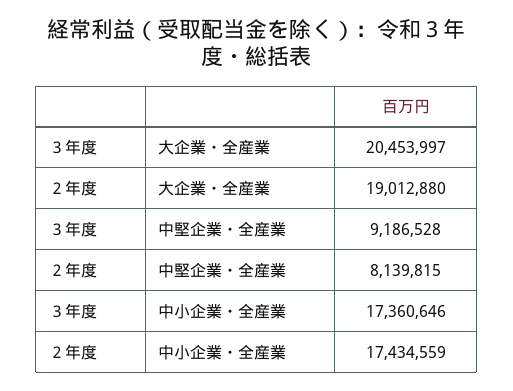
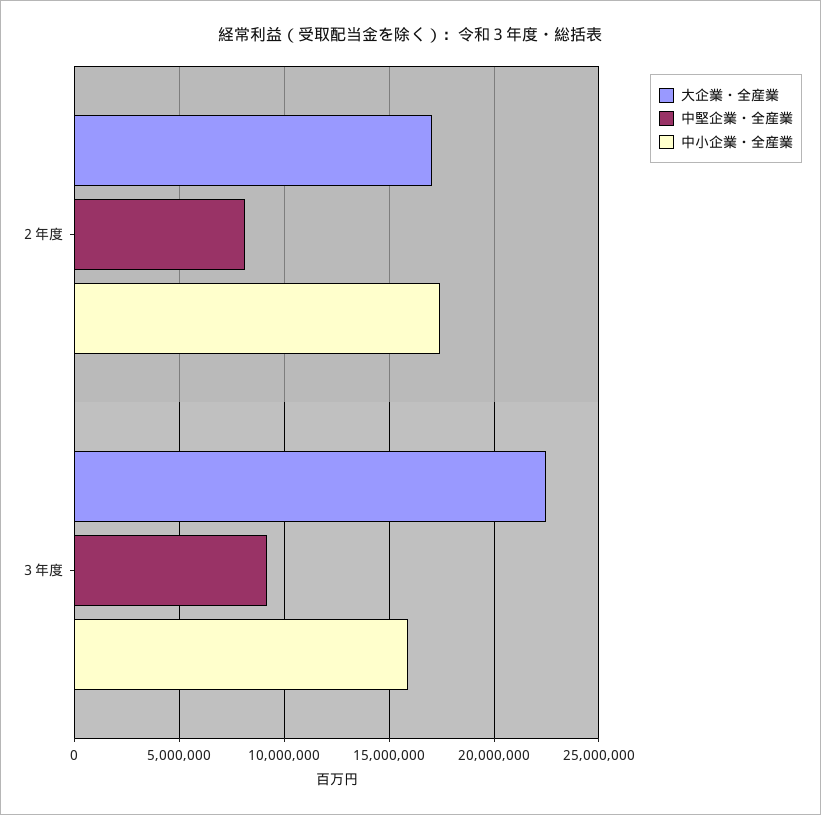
  {
    "大企業・全産業": {
-     "３年度": 20453997,
+     "３年度": 22500000,
-     "２年度": 19012880
+     "２年度": 17000000
    },
    "中堅企業・全産業": {
      "３年度": 9186528,
      "２年度": 8139815
    },
    "中小企業・全産業": {
-     "３年度": 17360646,
+     "３年度": 16000000,
      "２年度": 17434559
    }
  }

